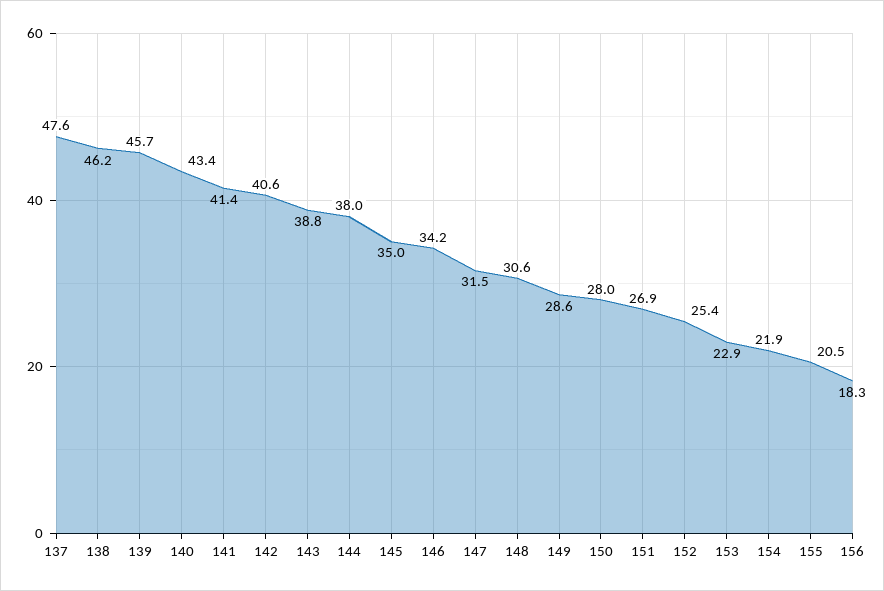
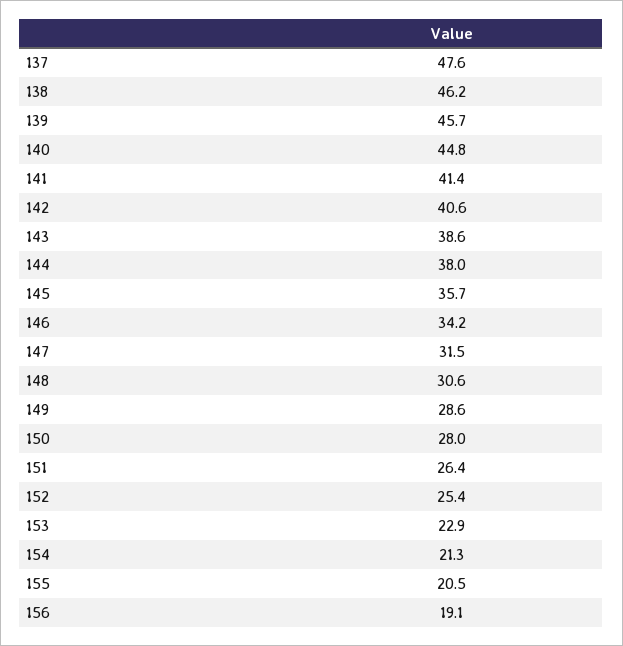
  {
    "137": 47.6,
    "138": 46.2,
    "139": 45.7,
-   "140": 43.4,
+   "140": 44.8,
    "141": 41.4,
    "142": 40.6,
-   "143": 38.8,
+   "143": 38.6,
    "144": 38,
-   "145": 35,
+   "145": 35.7,
    "146": 34.2,
    "147": 31.5,
    "148": 30.6,
    "149": 28.6,
    "150": 28,
-   "151": 26.9,
+   "151": 26.4,
    "152": 25.4,
    "153": 22.9,
-   "154": 21.9,
+   "154": 21.3,
    "155": 20.5,
-   "156": 18.3
+   "156": 19.1
  }

